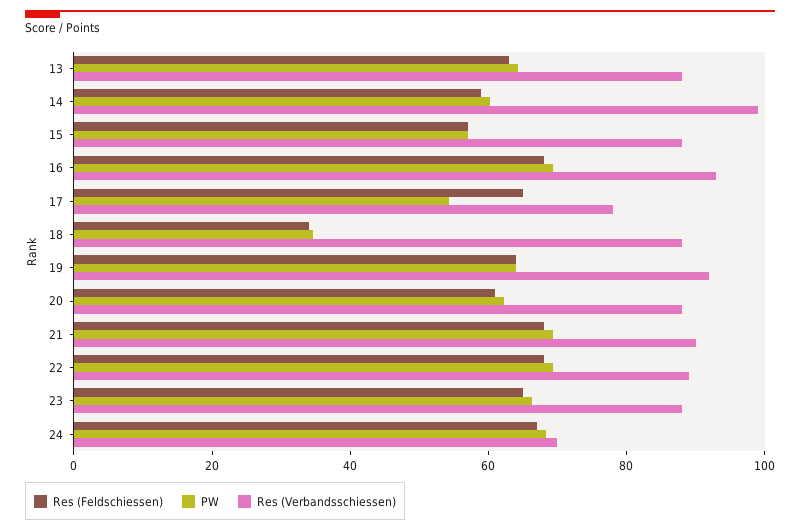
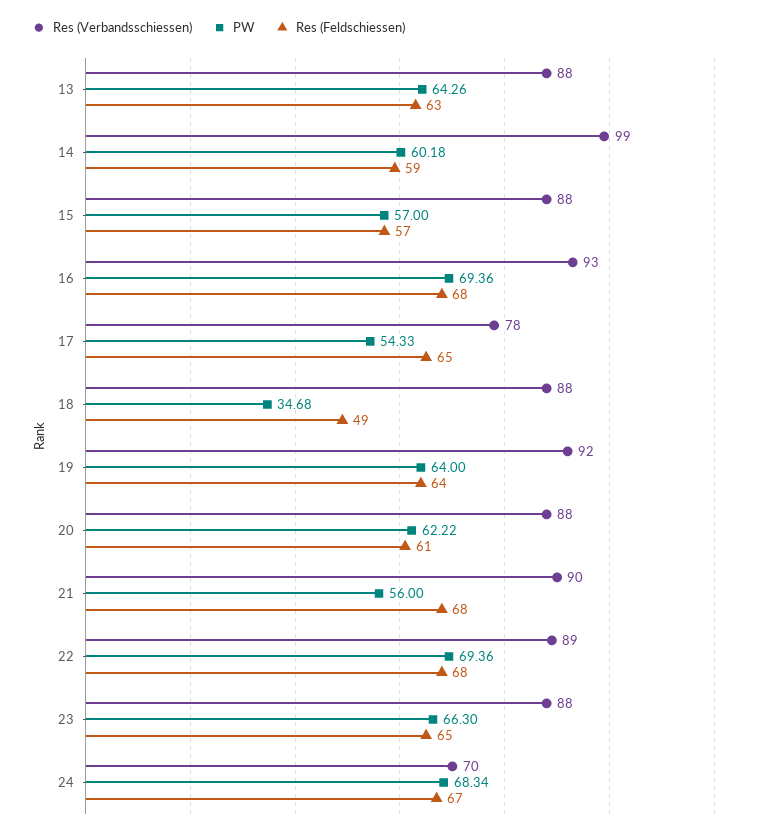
  {
    "Res (Feldschiessen)": {
      "13": 63,
      "14": 59,
      "15": 57,
      "16": 68,
      "17": 65,
-     "18": 35,
+     "18": 49,
      "19": 64,
      "20": 61,
      "21": 68,
      "22": 68,
      "23": 65,
      "24": 67
    },
    "PW": {
      "13": 64.26,
      "14": 60.18,
      "15": 57,
      "16": 69.36,
      "17": 54.33,
      "18": 34.68,
      "19": 64,
      "20": 62.22,
-     "21": 70,
+     "21": 56,
      "22": 69.36,
      "23": 66.3,
      "24": 68.34
    },
    "Res (Verbandsschiessen)": {
      "13": 88,
      "14": 99,
      "15": 88,
      "16": 93,
      "17": 78,
      "18": 88,
      "19": 92,
      "20": 88,
      "21": 90,
      "22": 89,
      "23": 88,
      "24": 70
    }
  }

